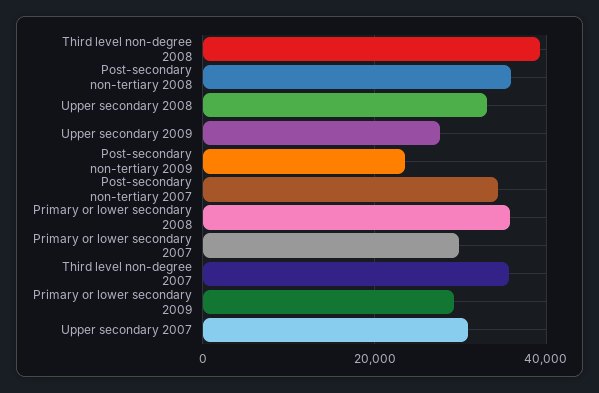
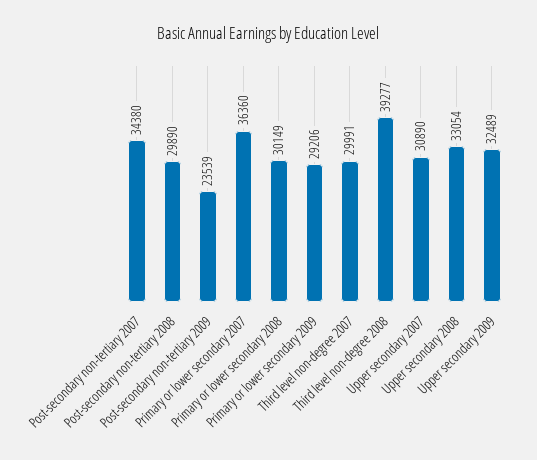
  {
    "Third level non-degree 2008": 39277,
-   "Post-secondary non-tertiary 2008": 36000,
+   "Post-secondary non-tertiary 2008": 29890,
    "Upper secondary 2008": 33054,
-   "Upper secondary 2009": 28000,
+   "Upper secondary 2009": 32489,
    "Post-secondary non-tertiary 2009": 23539,
    "Post-secondary non-tertiary 2007": 34380,
-   "Primary or lower secondary 2008": 36000,
+   "Primary or lower secondary 2008": 30149,
-   "Primary or lower secondary 2007": 30000,
+   "Primary or lower secondary 2007": 36360,
-   "Third level non-degree 2007": 36000,
+   "Third level non-degree 2007": 29991,
    "Primary or lower secondary 2009": 29206,
    "Upper secondary 2007": 30890
  }

